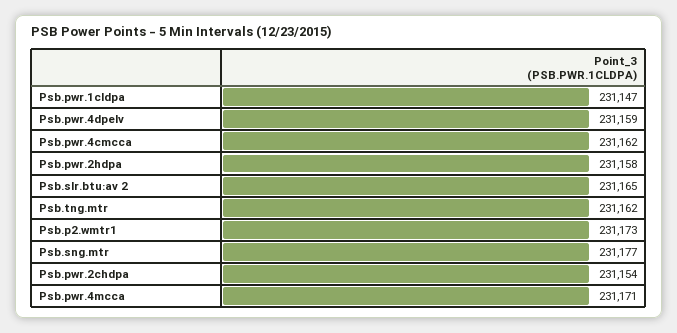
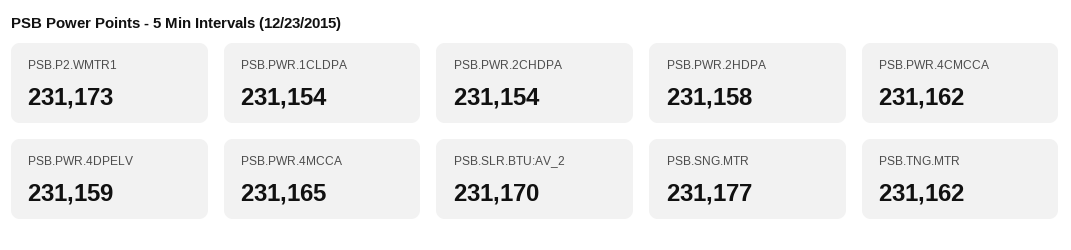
  {
-   "Psb.pwr.1cldpa": 231147,
+   "Psb.pwr.1cldpa": 231154,
    "Psb.pwr.4dpelv": 231159,
    "Psb.pwr.4cmcca": 231162,
    "Psb.pwr.2hdpa": 231158,
-   "Psb.slr.btu:av 2": 231165,
+   "Psb.slr.btu:av 2": 231170,
    "Psb.tng.mtr": 231162,
    "Psb.p2.wmtr1": 231173,
    "Psb.sng.mtr": 231177,
    "Psb.pwr.2chdpa": 231154,
-   "Psb.pwr.4mcca": 231171
+   "Psb.pwr.4mcca": 231165
  }

